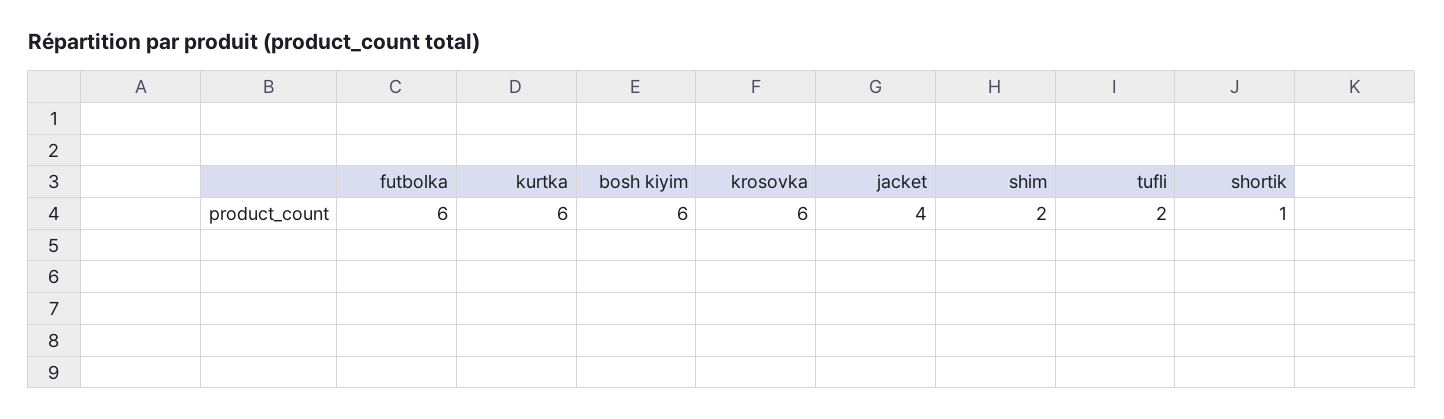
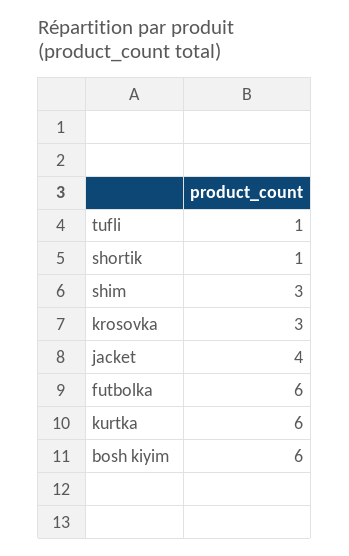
  {
    "futbolka": 6,
    "kurtka": 6,
    "bosh kiyim": 6,
-   "krosovka": 6,
+   "krosovka": 3,
    "jacket": 4,
-   "shim": 2,
+   "shim": 3,
-   "tufli": 2,
+   "tufli": 1,
    "shortik": 1
  }

